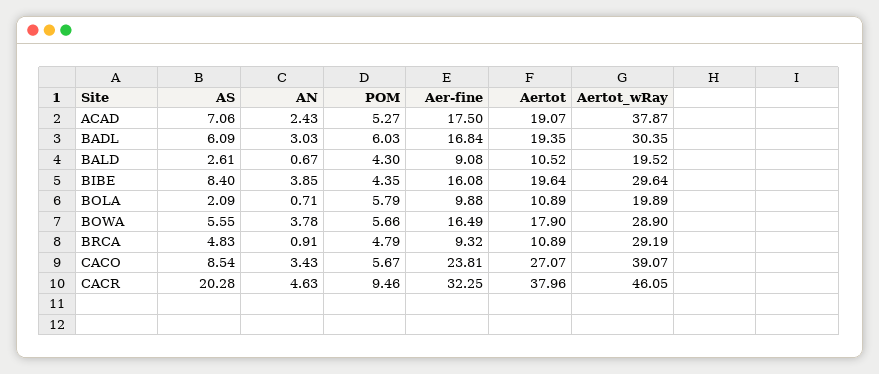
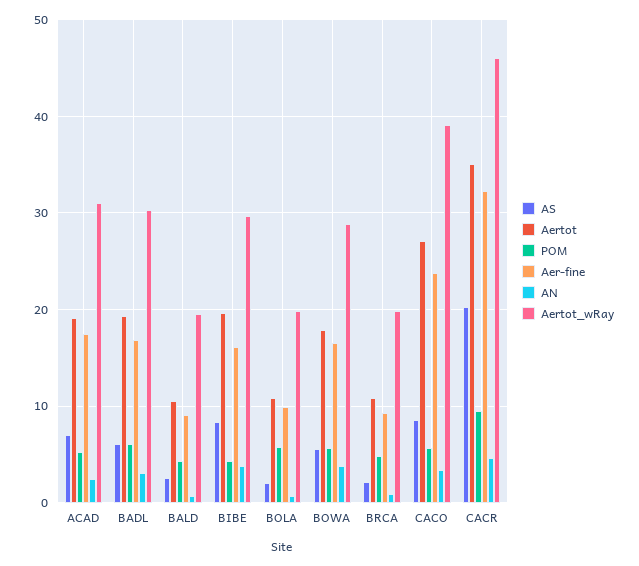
  {
    "AS": {
      "ACAD": 7.06,
      "BADL": 6.09,
      "BALD": 2.61,
      "BIBE": 8.4,
      "BOLA": 2.09,
      "BOWA": 5.55,
-     "BRCA": 4.83,
+     "BRCA": 2,
      "CACO": 8.54,
      "CACR": 20.28
    },
    "AN": {
      "ACAD": 2.43,
      "BADL": 3.03,
      "BALD": 0.67,
      "BIBE": 3.85,
      "BOLA": 0.71,
      "BOWA": 3.78,
      "BRCA": 0.91,
      "CACO": 3.43,
      "CACR": 4.63
    },
    "POM": {
      "ACAD": 5.27,
      "BADL": 6.03,
      "BALD": 4.3,
      "BIBE": 4.35,
      "BOLA": 5.79,
      "BOWA": 5.66,
      "BRCA": 4.79,
      "CACO": 5.67,
      "CACR": 9.46
    },
    "Aer-fine": {
      "ACAD": 17.5,
      "BADL": 16.84,
      "BALD": 9.08,
      "BIBE": 16.08,
      "BOLA": 9.88,
      "BOWA": 16.49,
      "BRCA": 9.32,
      "CACO": 23.81,
      "CACR": 32.25
    },
    "Aertot": {
      "ACAD": 19.07,
      "BADL": 19.35,
      "BALD": 10.52,
      "BIBE": 19.64,
      "BOLA": 10.89,
      "BOWA": 17.9,
      "BRCA": 10.89,
      "CACO": 27.07,
-     "CACR": 37.96
+     "CACR": 35
    },
    "Aertot_wRay": {
-     "ACAD": 37.87,
+     "ACAD": 31,
      "BADL": 30.35,
      "BALD": 19.52,
      "BIBE": 29.64,
      "BOLA": 19.89,
      "BOWA": 28.9,
-     "BRCA": 29.19,
+     "BRCA": 20,
      "CACO": 39.07,
      "CACR": 46.05
    }
  }

